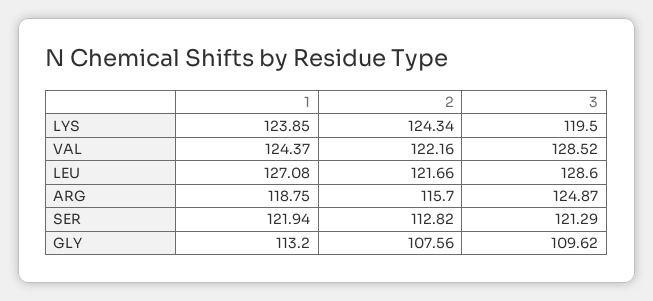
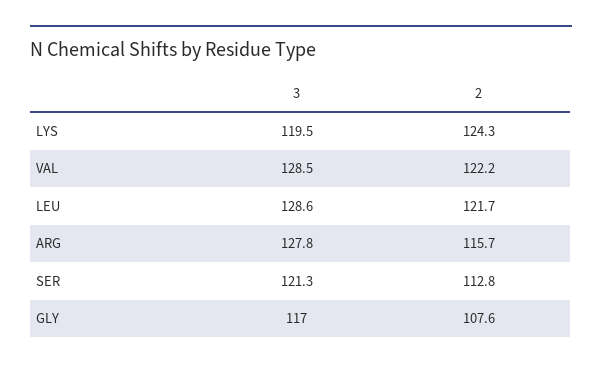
  {
-   "1": {
-     "LYS": 123.85,
-     "VAL": 124.37,
-     "LEU": 127.08,
-     "ARG": 118.75,
-     "SER": 121.94,
-     "GLY": 113.2
-   },
    "2": {
      "LYS": 124.34,
      "VAL": 122.16,
      "LEU": 121.66,
      "ARG": 115.7,
      "SER": 112.82,
      "GLY": 107.56
    },
    "3": {
      "LYS": 119.5,
      "VAL": 128.52,
      "LEU": 128.6,
-     "ARG": 124.87,
+     "ARG": 127.8,
      "SER": 121.29,
-     "GLY": 109.62
+     "GLY": 117
    }
  }

